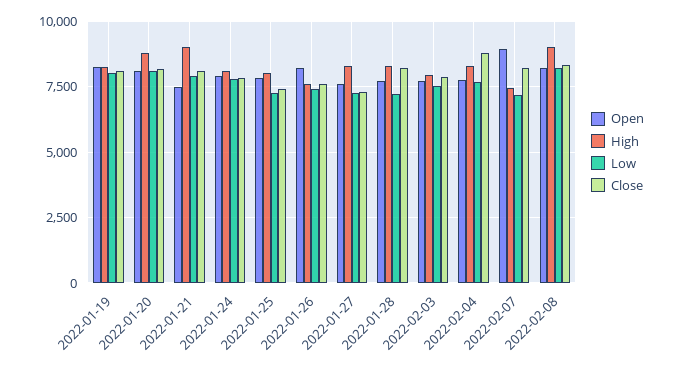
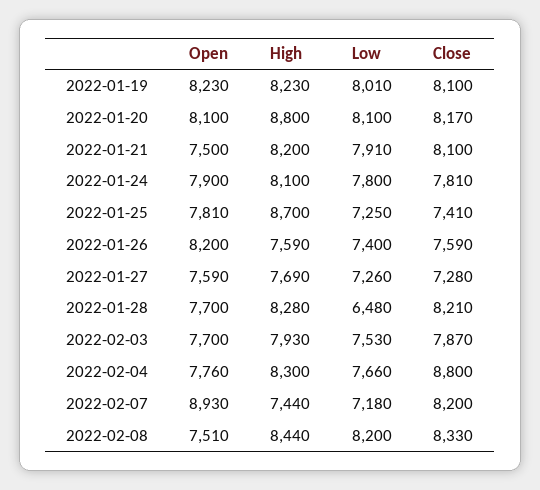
  {
    "Open": {
      "2022-01-19": 8230,
      "2022-01-20": 8100,
      "2022-01-21": 7500,
      "2022-01-24": 7900,
      "2022-01-25": 7810,
      "2022-01-26": 8200,
      "2022-01-27": 7590,
      "2022-01-28": 7700,
      "2022-02-03": 7700,
      "2022-02-04": 7760,
      "2022-02-07": 8930,
-     "2022-02-08": 8250
+     "2022-02-08": 7510
    },
    "High": {
      "2022-01-19": 8230,
      "2022-01-20": 8800,
-     "2022-01-21": 9000,
+     "2022-01-21": 8200,
      "2022-01-24": 8100,
-     "2022-01-25": 8000,
+     "2022-01-25": 8700,
      "2022-01-26": 7590,
-     "2022-01-27": 8250,
+     "2022-01-27": 7690,
      "2022-01-28": 8280,
      "2022-02-03": 7930,
      "2022-02-04": 8300,
      "2022-02-07": 7440,
-     "2022-02-08": 9000
+     "2022-02-08": 8440
    },
    "Low": {
      "2022-01-19": 8010,
      "2022-01-20": 8100,
      "2022-01-21": 7910,
      "2022-01-24": 7800,
      "2022-01-25": 7250,
      "2022-01-26": 7400,
      "2022-01-27": 7260,
-     "2022-01-28": 7250,
+     "2022-01-28": 6480,
      "2022-02-03": 7530,
      "2022-02-04": 7660,
      "2022-02-07": 7180,
      "2022-02-08": 8200
    },
    "Close": {
      "2022-01-19": 8100,
      "2022-01-20": 8170,
      "2022-01-21": 8100,
      "2022-01-24": 7810,
      "2022-01-25": 7410,
      "2022-01-26": 7590,
      "2022-01-27": 7280,
      "2022-01-28": 8210,
      "2022-02-03": 7870,
      "2022-02-04": 8800,
      "2022-02-07": 8200,
      "2022-02-08": 8330
    }
  }

